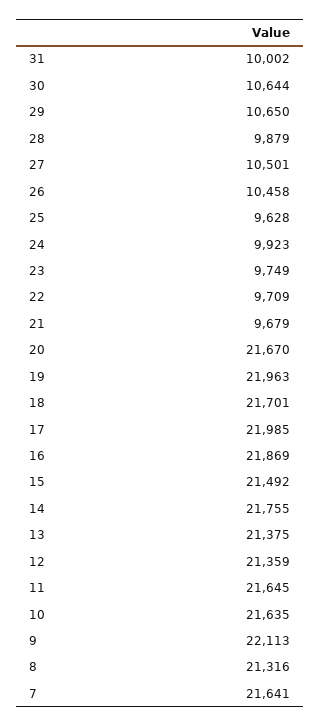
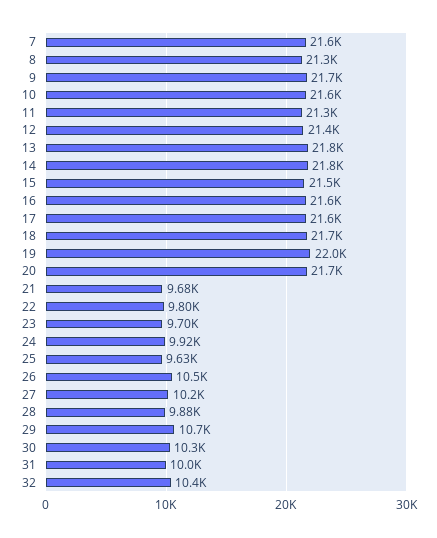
  {
    "31": 10002,
-   "30": 10644,
+   "30": 10300,
    "29": 10650,
    "28": 9879,
-   "27": 10501,
+   "27": 10200,
    "26": 10458,
    "25": 9628,
    "24": 9923,
-   "23": 9749,
+   "23": 9700,
-   "22": 9709,
+   "22": 9800,
    "21": 9679,
    "20": 21670,
    "19": 21963,
    "18": 21701,
-   "17": 21985,
+   "17": 21600,
-   "16": 21869,
+   "16": 21600,
    "15": 21492,
    "14": 21755,
-   "13": 21375,
+   "13": 21800,
    "12": 21359,
-   "11": 21645,
+   "11": 21300,
    "10": 21635,
-   "9": 22113,
+   "9": 21700,
    "8": 21316,
-   "7": 21641
+   "7": 21641,
+   "32": 10400
  }

